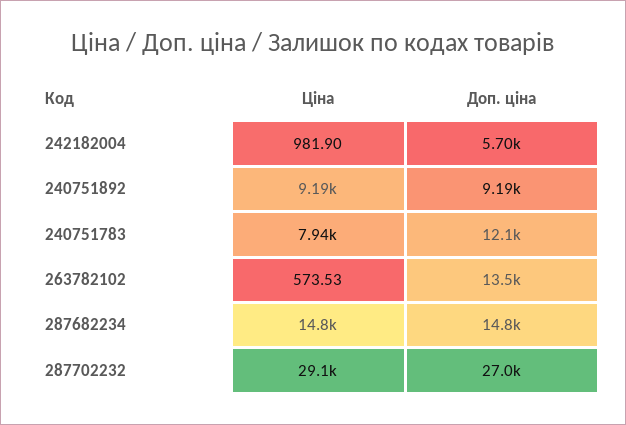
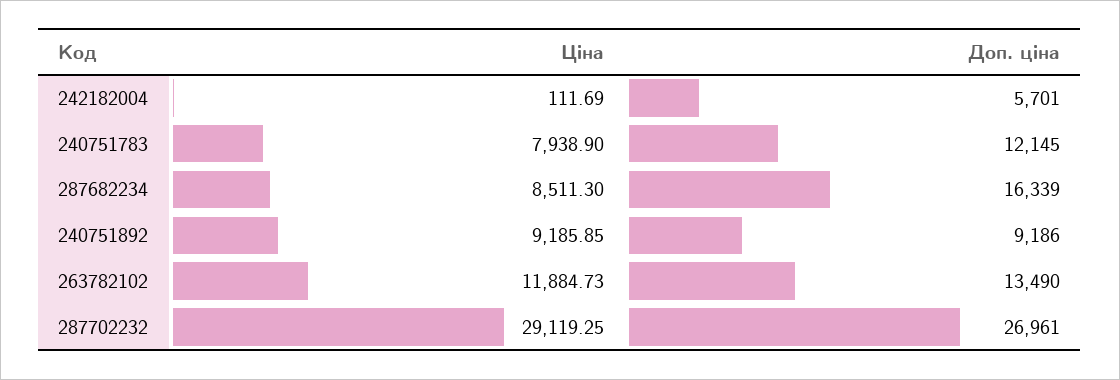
  {
    "Ціна": {
-     "242182004": 981.9,
+     "242182004": 111.69,
      "240751892": 9185.85,
      "240751783": 7938.9,
-     "263782102": 573.53,
+     "263782102": 11884.73,
-     "287682234": 14800,
+     "287682234": 8511.3,
      "287702232": 29119.25
    },
    "Доп. ціна": {
      "242182004": 5701,
      "240751892": 9186,
      "240751783": 12145,
      "263782102": 13490,
-     "287682234": 14800,
+     "287682234": 16339,
      "287702232": 26961
    }
  }

